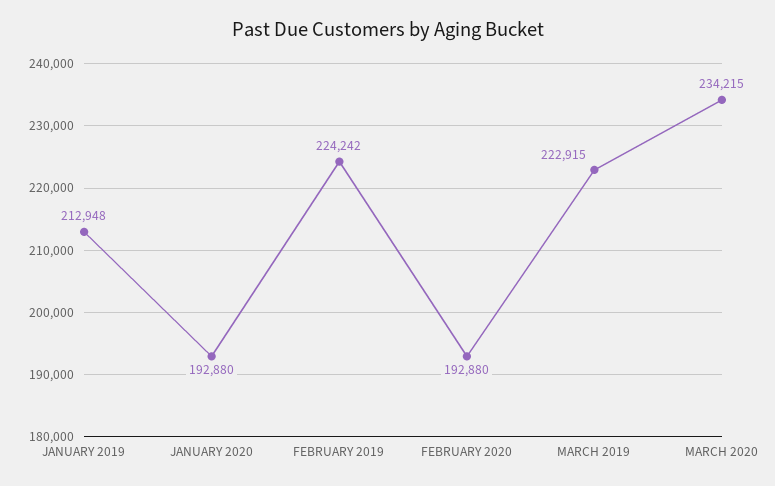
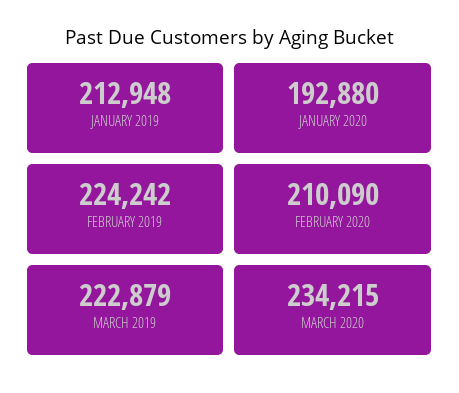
  {
    "JANUARY 2019": 212948,
    "JANUARY 2020": 192880,
    "FEBRUARY 2019": 224242,
-   "FEBRUARY 2020": 192880,
+   "FEBRUARY 2020": 210090,
-   "MARCH 2019": 222915,
+   "MARCH 2019": 222879,
    "MARCH 2020": 234215
  }

